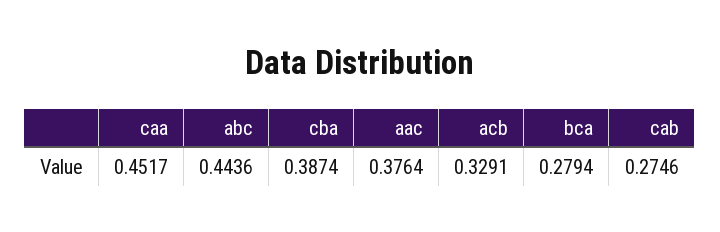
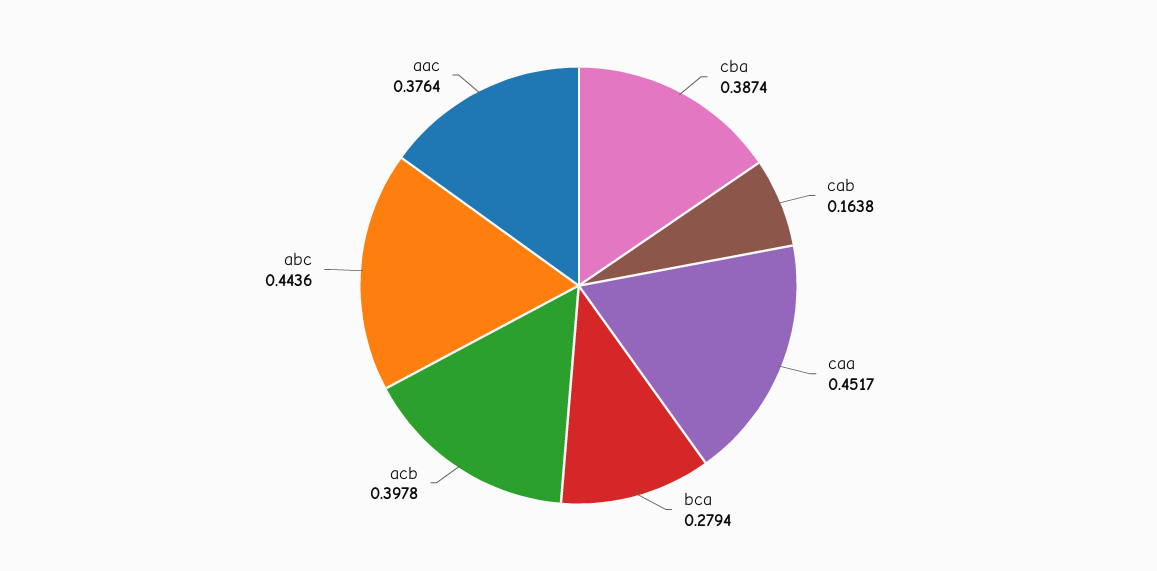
  {
    "caa": 0.4517,
    "abc": 0.4436,
    "cba": 0.3874,
    "aac": 0.3764,
-   "acb": 0.3291,
+   "acb": 0.3978,
    "bca": 0.2794,
-   "cab": 0.2746
+   "cab": 0.1638
  }

